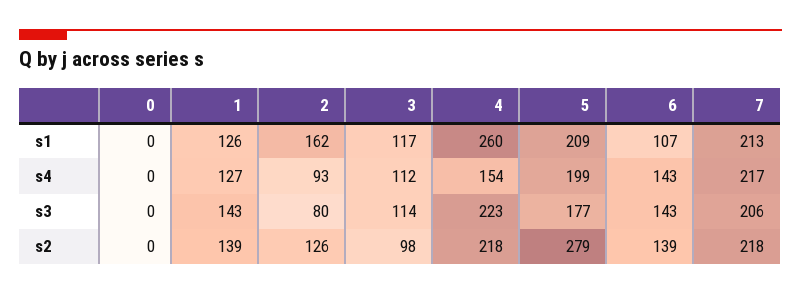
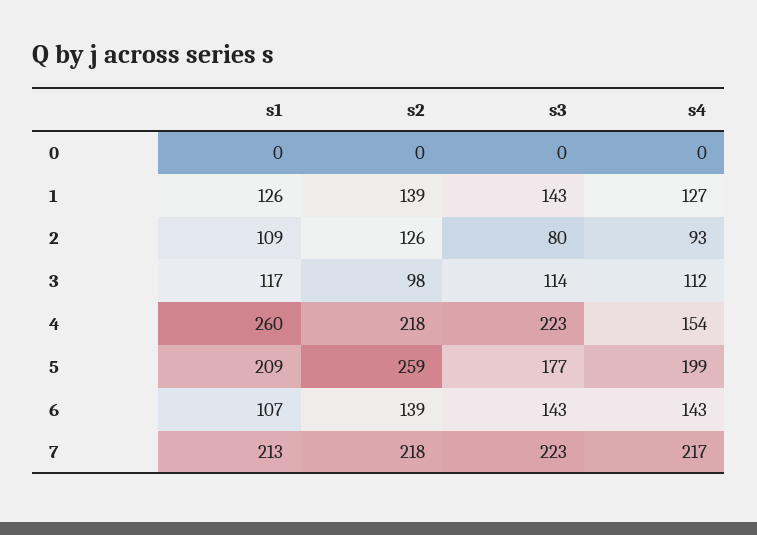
  {
    "0": {
      "s1": 0,
      "s4": 0,
      "s3": 0,
      "s2": 0
    },
    "1": {
      "s1": 126,
      "s4": 127,
      "s3": 143,
      "s2": 139
    },
    "2": {
-     "s1": 162,
+     "s1": 109,
      "s4": 93,
      "s3": 80,
      "s2": 126
    },
    "3": {
      "s1": 117,
      "s4": 112,
      "s3": 114,
      "s2": 98
    },
    "4": {
      "s1": 260,
      "s4": 154,
      "s3": 223,
      "s2": 218
    },
    "5": {
      "s1": 209,
      "s4": 199,
      "s3": 177,
-     "s2": 279
+     "s2": 259
    },
    "6": {
      "s1": 107,
      "s4": 143,
      "s3": 143,
      "s2": 139
    },
    "7": {
      "s1": 213,
      "s4": 217,
-     "s3": 206,
+     "s3": 223,
      "s2": 218
    }
  }

